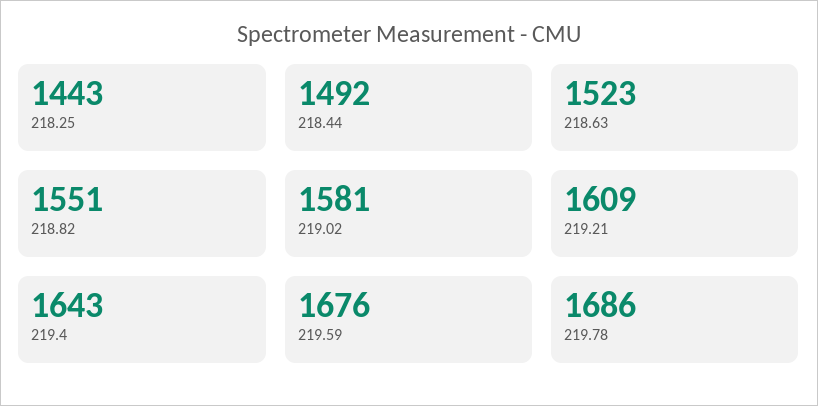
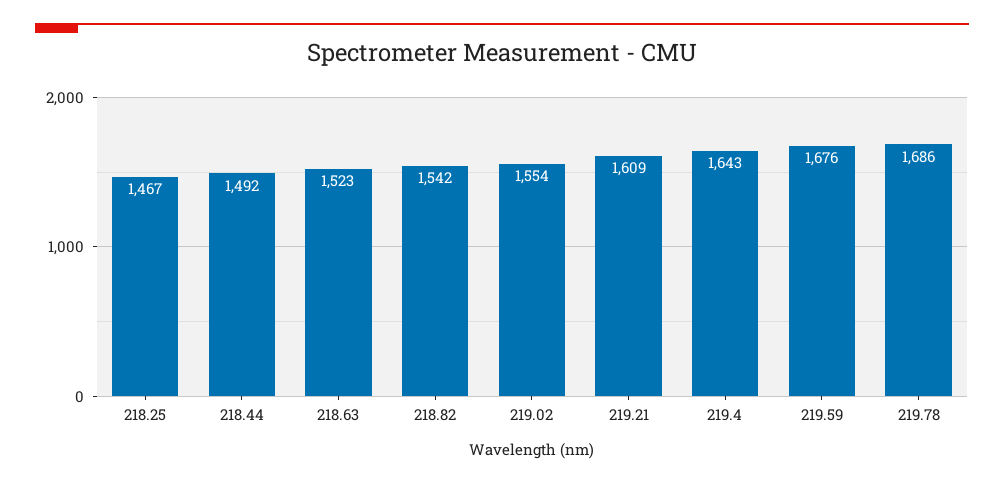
  {
-   "218.25": 1443,
+   "218.25": 1467,
    "218.44": 1492,
    "218.63": 1523,
-   "218.82": 1551,
+   "218.82": 1542,
-   "219.02": 1581,
+   "219.02": 1554,
    "219.21": 1609,
    "219.4": 1643,
    "219.59": 1676,
    "219.78": 1686
  }

